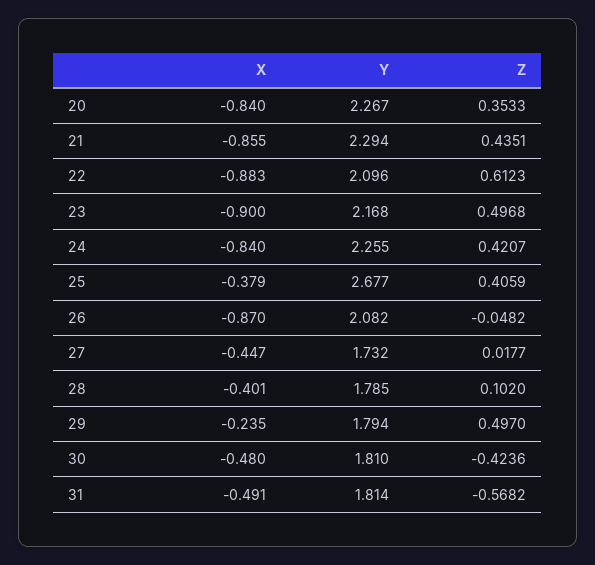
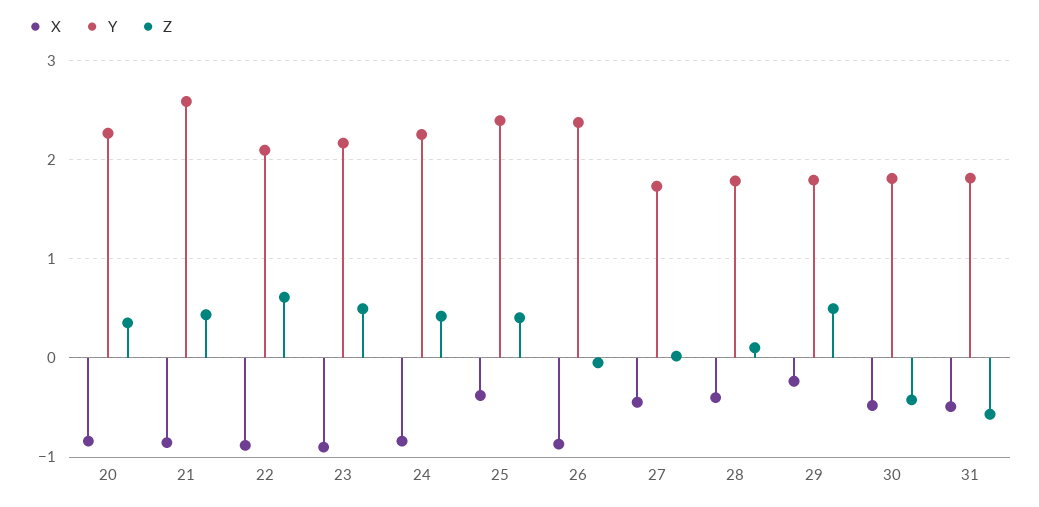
  {
    "X": {
      "20": -0.84,
      "21": -0.855,
      "22": -0.883,
      "23": -0.9,
      "24": -0.84,
      "25": -0.379,
      "26": -0.87,
      "27": -0.447,
      "28": -0.401,
      "29": -0.235,
      "30": -0.48,
      "31": -0.491
    },
    "Y": {
      "20": 2.267,
-     "21": 2.294,
+     "21": 2.6,
      "22": 2.096,
      "23": 2.168,
      "24": 2.255,
-     "25": 2.677,
+     "25": 2.4,
-     "26": 2.082,
+     "26": 2.4,
      "27": 1.732,
      "28": 1.785,
      "29": 1.794,
      "30": 1.81,
      "31": 1.814
    },
    "Z": {
      "20": 0.3533,
      "21": 0.4351,
      "22": 0.6123,
      "23": 0.4968,
      "24": 0.4207,
      "25": 0.4059,
      "26": -0.0482,
      "27": 0.0177,
      "28": 0.102,
      "29": 0.497,
      "30": -0.4236,
      "31": -0.5682
    }
  }

